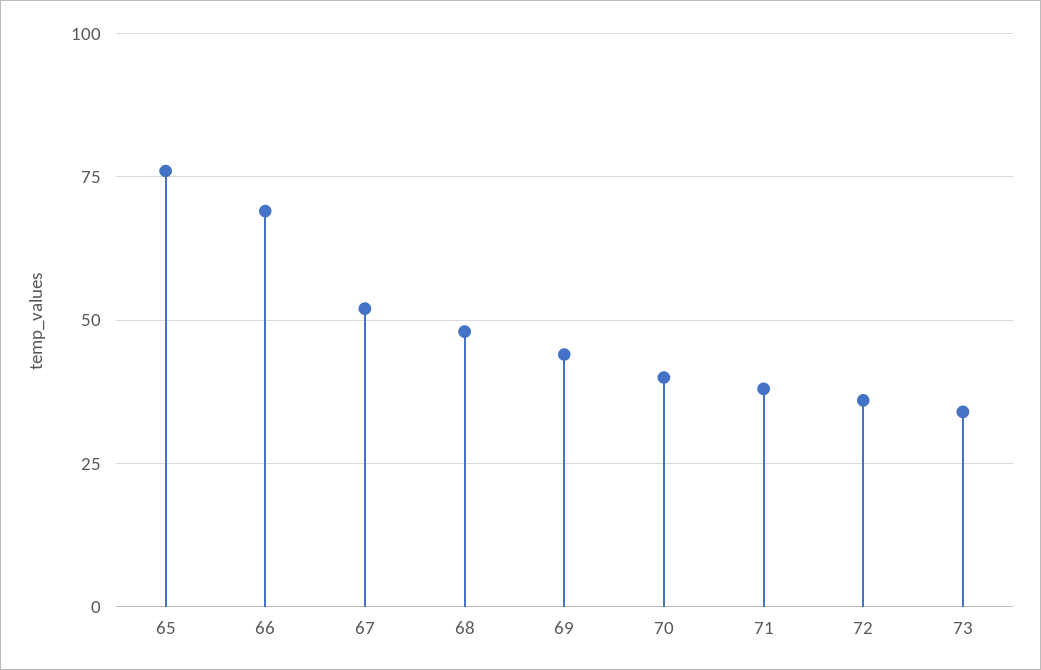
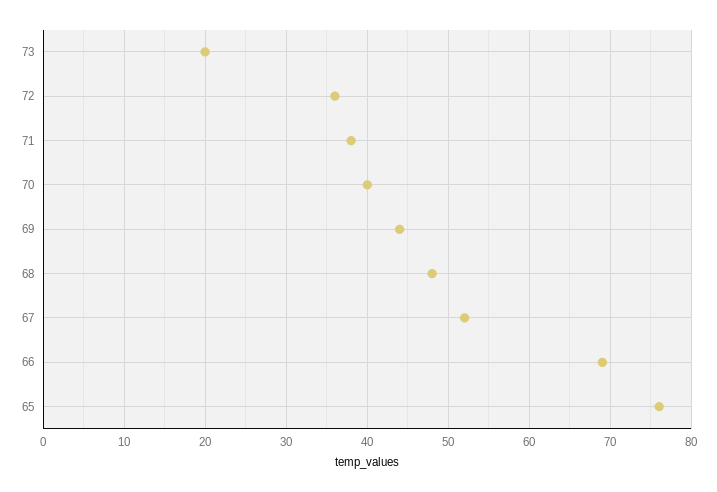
  {
    "65": 76,
    "66": 69,
    "67": 52,
    "68": 48,
    "69": 44,
    "70": 40,
    "71": 38,
    "72": 36,
-   "73": 35
+   "73": 20
  }

